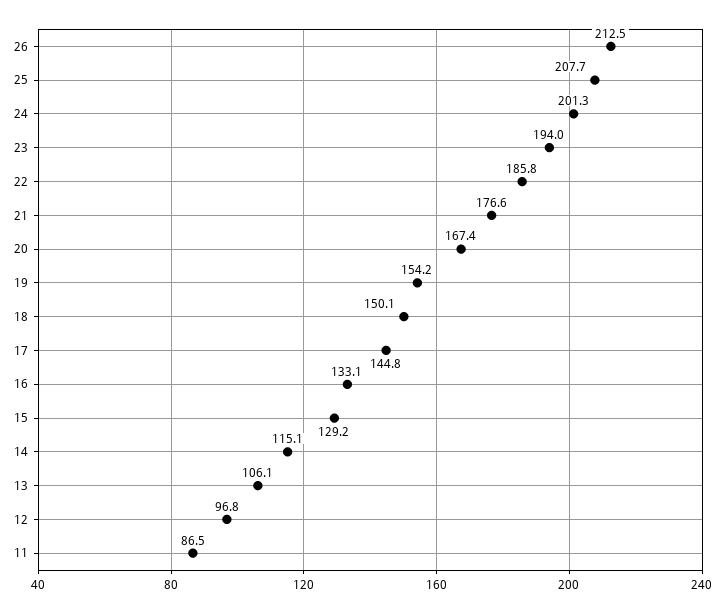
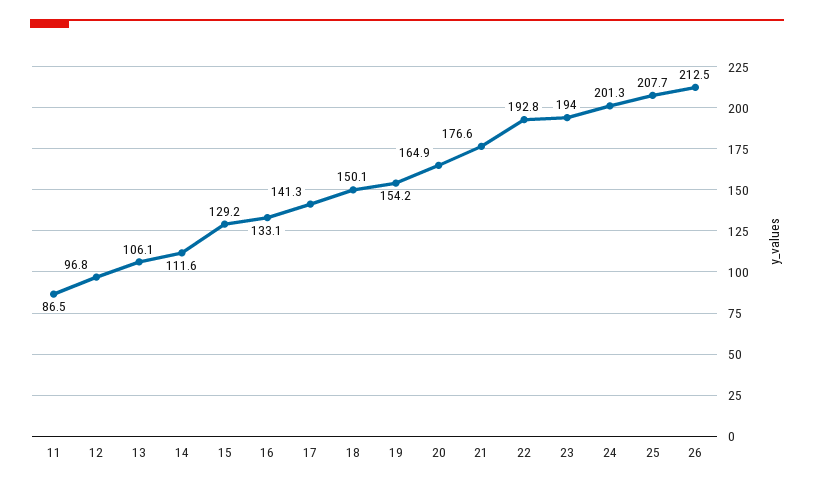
  {
    "26": 212.5,
    "25": 207.7,
    "24": 201.3,
    "23": 194,
-   "22": 185.8,
+   "22": 192.8,
    "21": 176.6,
-   "20": 167.4,
+   "20": 164.9,
    "19": 154.2,
    "18": 150.1,
-   "17": 144.8,
+   "17": 141.3,
    "16": 133.1,
    "15": 129.2,
-   "14": 115.1,
+   "14": 111.6,
    "13": 106.1,
    "12": 96.8,
    "11": 86.5
  }

